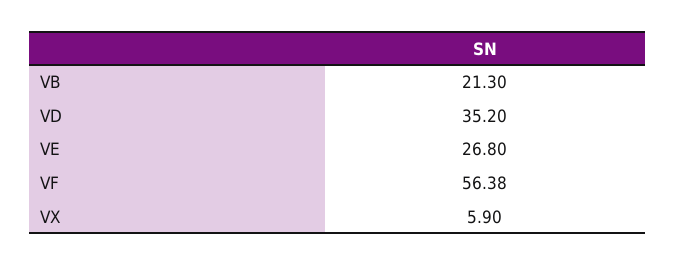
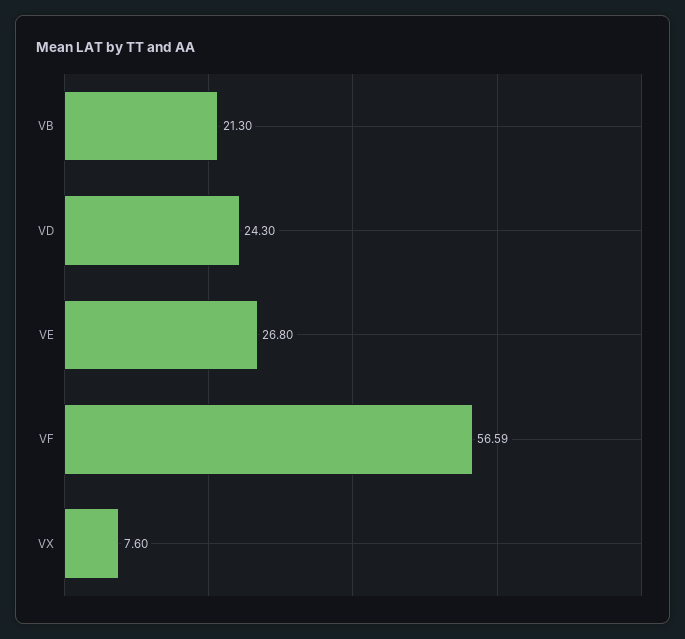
  {
    "VB": 21.3,
-   "VD": 35.2,
+   "VD": 24.3,
    "VE": 26.8,
-   "VF": 56.38,
+   "VF": 56.59,
-   "VX": 5.9
+   "VX": 7.6
  }

